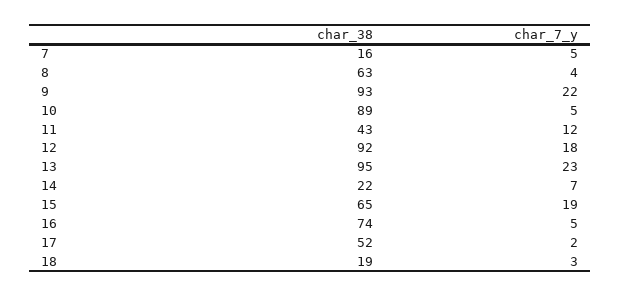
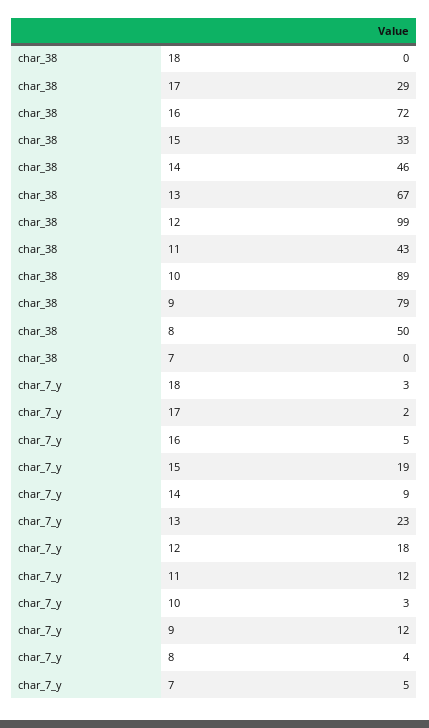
  {
    "char_38": {
-     "7": 16,
+     "7": 0,
-     "8": 63,
+     "8": 50,
-     "9": 93,
+     "9": 79,
      "10": 89,
      "11": 43,
-     "12": 92,
+     "12": 99,
-     "13": 95,
+     "13": 67,
-     "14": 22,
+     "14": 46,
-     "15": 65,
+     "15": 33,
-     "16": 74,
+     "16": 72,
-     "17": 52,
+     "17": 29,
-     "18": 19
+     "18": 0
    },
    "char_7_y": {
      "7": 5,
      "8": 4,
-     "9": 22,
+     "9": 12,
-     "10": 5,
+     "10": 3,
      "11": 12,
      "12": 18,
      "13": 23,
-     "14": 7,
+     "14": 9,
      "15": 19,
      "16": 5,
      "17": 2,
      "18": 3
    }
  }

